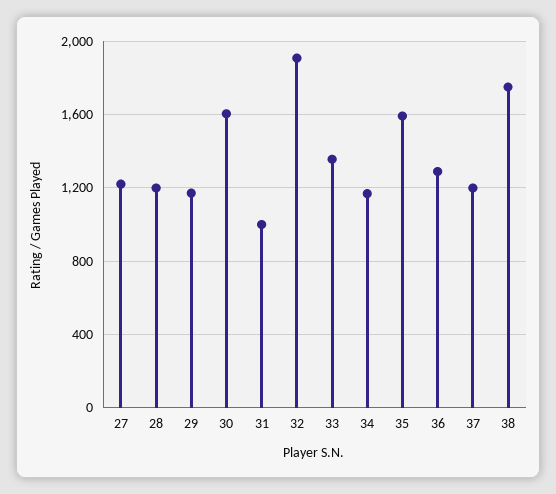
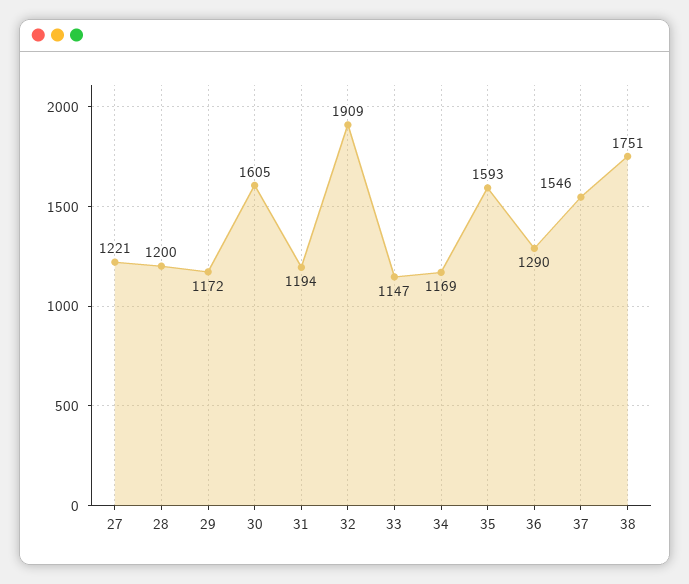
  {
    "27": 1221,
    "28": 1200,
    "29": 1172,
    "30": 1605,
-   "31": 1000,
+   "31": 1194,
    "32": 1909,
-   "33": 1350,
+   "33": 1147,
    "34": 1169,
    "35": 1593,
    "36": 1290,
-   "37": 1200,
+   "37": 1546,
    "38": 1751
  }

